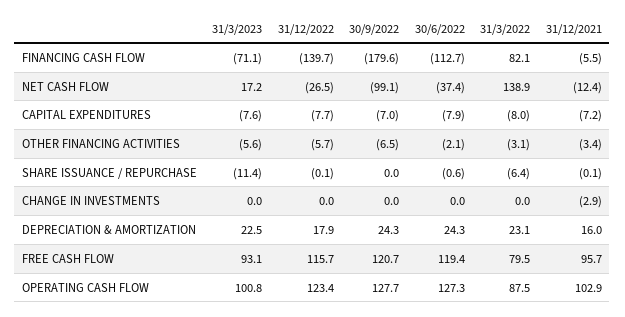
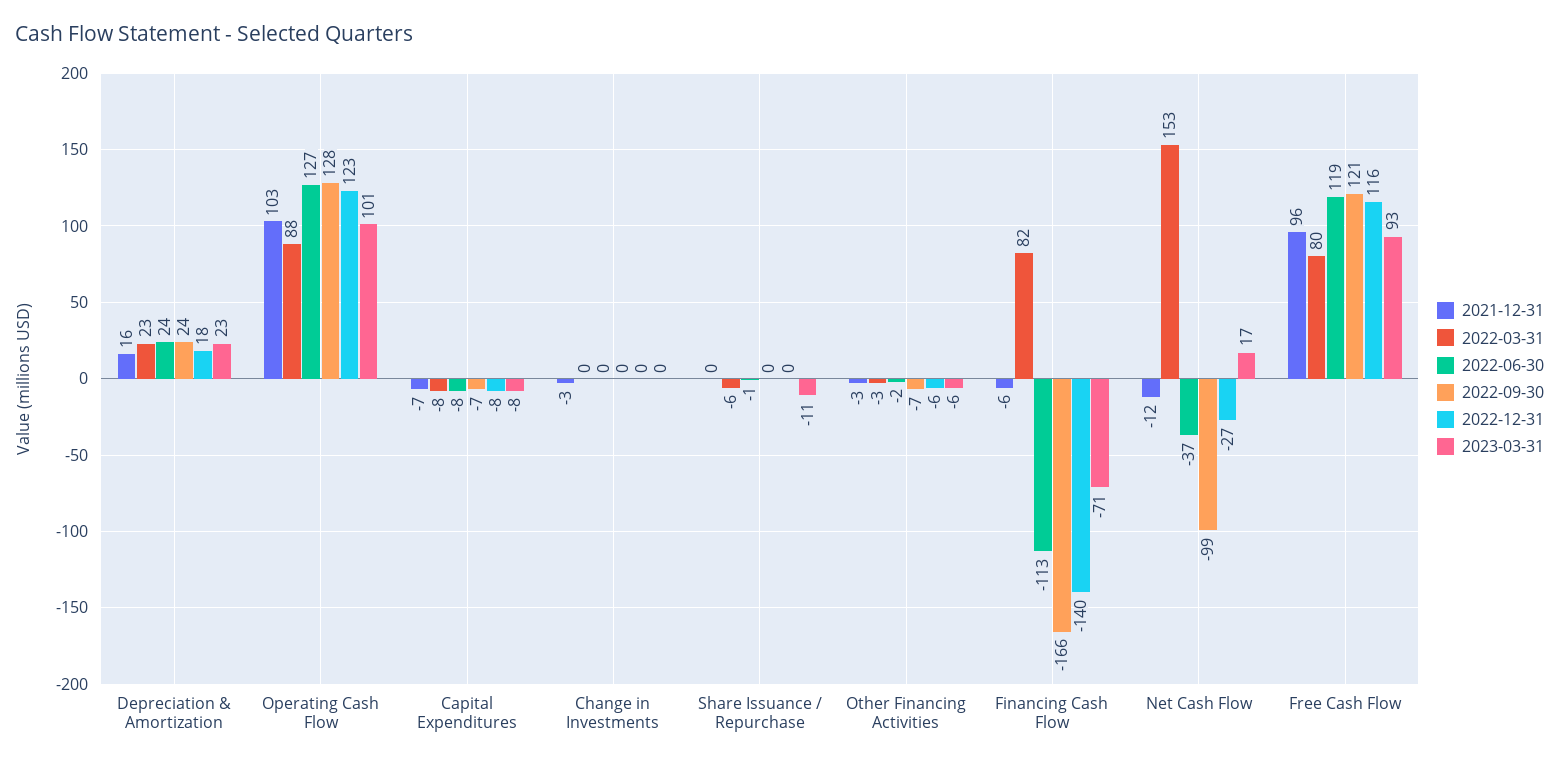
  {
    "31/3/2023": {
      "FINANCING CASH FLOW": -71.1,
      "NET CASH FLOW": 17.2,
      "CAPITAL EXPENDITURES": -7.6,
      "OTHER FINANCING ACTIVITIES": -5.6,
      "SHARE ISSUANCE / REPURCHASE": -11.4,
      "CHANGE IN INVESTMENTS": 0,
      "DEPRECIATION & AMORTIZATION": 22.5,
      "FREE CASH FLOW": 93.1,
      "OPERATING CASH FLOW": 100.8
    },
    "31/12/2022": {
      "FINANCING CASH FLOW": -139.7,
      "NET CASH FLOW": -26.5,
      "CAPITAL EXPENDITURES": -7.7,
      "OTHER FINANCING ACTIVITIES": -5.7,
      "SHARE ISSUANCE / REPURCHASE": -0.1,
      "CHANGE IN INVESTMENTS": 0,
      "DEPRECIATION & AMORTIZATION": 17.9,
      "FREE CASH FLOW": 115.7,
      "OPERATING CASH FLOW": 123.4
    },
    "30/9/2022": {
-     "FINANCING CASH FLOW": -179.6,
+     "FINANCING CASH FLOW": -166,
      "NET CASH FLOW": -99.1,
      "CAPITAL EXPENDITURES": -7,
      "OTHER FINANCING ACTIVITIES": -6.5,
      "SHARE ISSUANCE / REPURCHASE": 0,
      "CHANGE IN INVESTMENTS": 0,
      "DEPRECIATION & AMORTIZATION": 24.3,
      "FREE CASH FLOW": 120.7,
      "OPERATING CASH FLOW": 127.7
    },
    "30/6/2022": {
      "FINANCING CASH FLOW": -112.7,
      "NET CASH FLOW": -37.4,
      "CAPITAL EXPENDITURES": -7.9,
      "OTHER FINANCING ACTIVITIES": -2.1,
      "SHARE ISSUANCE / REPURCHASE": -0.6,
      "CHANGE IN INVESTMENTS": 0,
      "DEPRECIATION & AMORTIZATION": 24.3,
      "FREE CASH FLOW": 119.4,
      "OPERATING CASH FLOW": 127.3
    },
    "31/3/2022": {
      "FINANCING CASH FLOW": 82.1,
-     "NET CASH FLOW": 138.9,
+     "NET CASH FLOW": 153,
      "CAPITAL EXPENDITURES": -8,
      "OTHER FINANCING ACTIVITIES": -3.1,
      "SHARE ISSUANCE / REPURCHASE": -6.4,
      "CHANGE IN INVESTMENTS": 0,
      "DEPRECIATION & AMORTIZATION": 23.1,
      "FREE CASH FLOW": 79.5,
      "OPERATING CASH FLOW": 87.5
    },
    "31/12/2021": {
      "FINANCING CASH FLOW": -5.5,
      "NET CASH FLOW": -12.4,
      "CAPITAL EXPENDITURES": -7.2,
      "OTHER FINANCING ACTIVITIES": -3.4,
      "SHARE ISSUANCE / REPURCHASE": -0.1,
      "CHANGE IN INVESTMENTS": -2.9,
      "DEPRECIATION & AMORTIZATION": 16,
      "FREE CASH FLOW": 95.7,
      "OPERATING CASH FLOW": 102.9
    }
  }

